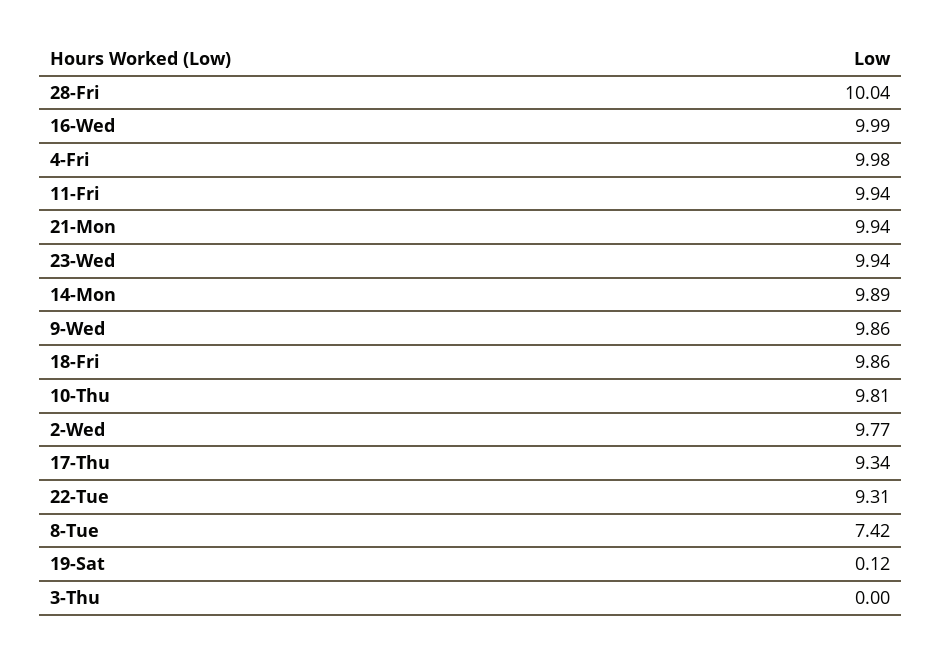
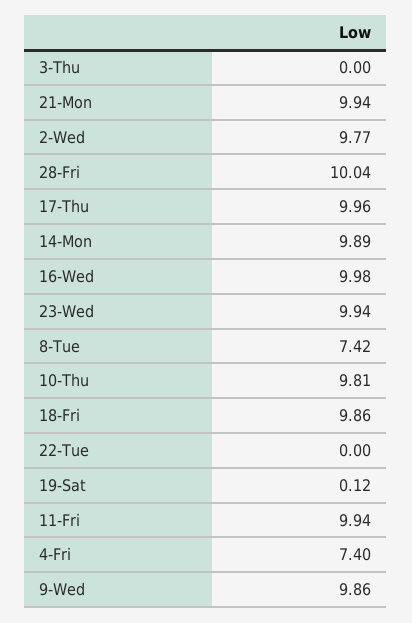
  {
    "28-Fri": 10.04,
-   "16-Wed": 9.99,
+   "16-Wed": 9.98,
-   "4-Fri": 9.98,
+   "4-Fri": 7.4,
    "11-Fri": 9.94,
    "21-Mon": 9.94,
    "23-Wed": 9.94,
    "14-Mon": 9.89,
    "9-Wed": 9.86,
    "18-Fri": 9.86,
    "10-Thu": 9.81,
    "2-Wed": 9.77,
-   "17-Thu": 9.34,
+   "17-Thu": 9.96,
-   "22-Tue": 9.31,
+   "22-Tue": 0,
    "8-Tue": 7.42,
    "19-Sat": 0.12,
    "3-Thu": 0
  }

